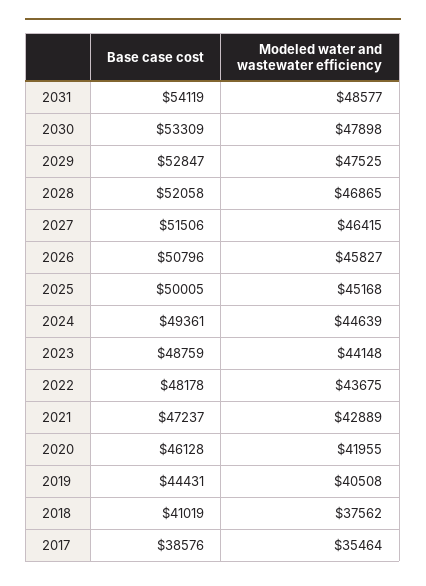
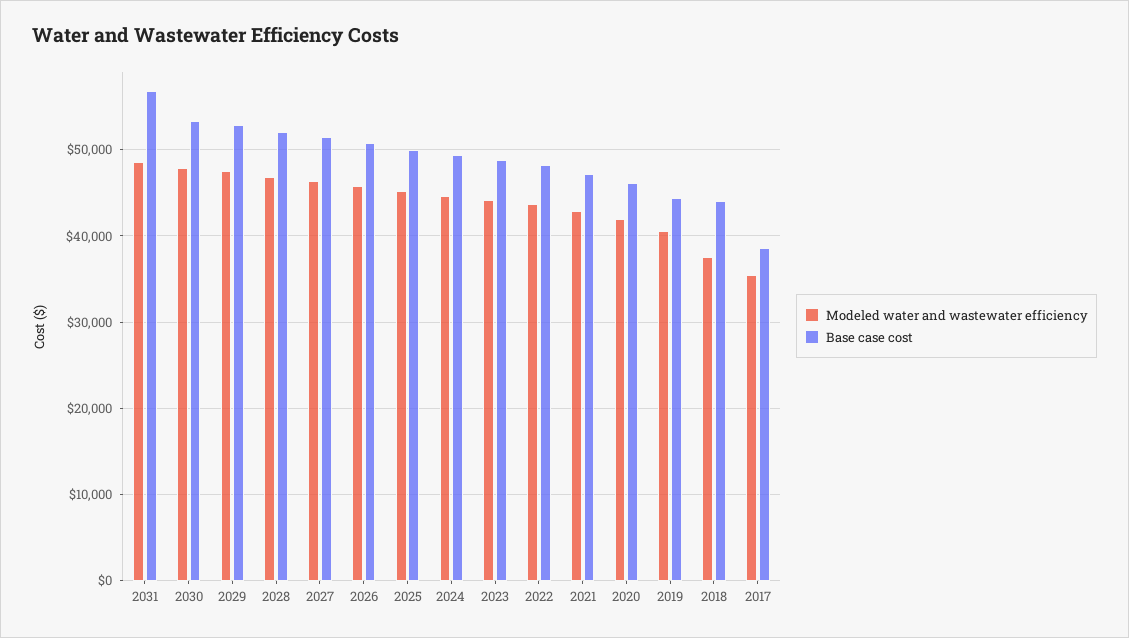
  {
    "Base case cost": {
-     "2031": 54119,
+     "2031": 57000,
      "2030": 53309,
      "2029": 52847,
      "2028": 52058,
      "2027": 51506,
      "2026": 50796,
      "2025": 50005,
      "2024": 49361,
      "2023": 48759,
      "2022": 48178,
      "2021": 47237,
      "2020": 46128,
      "2019": 44431,
-     "2018": 41019,
+     "2018": 44000,
      "2017": 38576
    },
    "Modeled water and wastewater efficiency": {
      "2031": 48577,
      "2030": 47898,
      "2029": 47525,
      "2028": 46865,
      "2027": 46415,
      "2026": 45827,
      "2025": 45168,
      "2024": 44639,
      "2023": 44148,
      "2022": 43675,
      "2021": 42889,
      "2020": 41955,
      "2019": 40508,
      "2018": 37562,
      "2017": 35464
    }
  }

